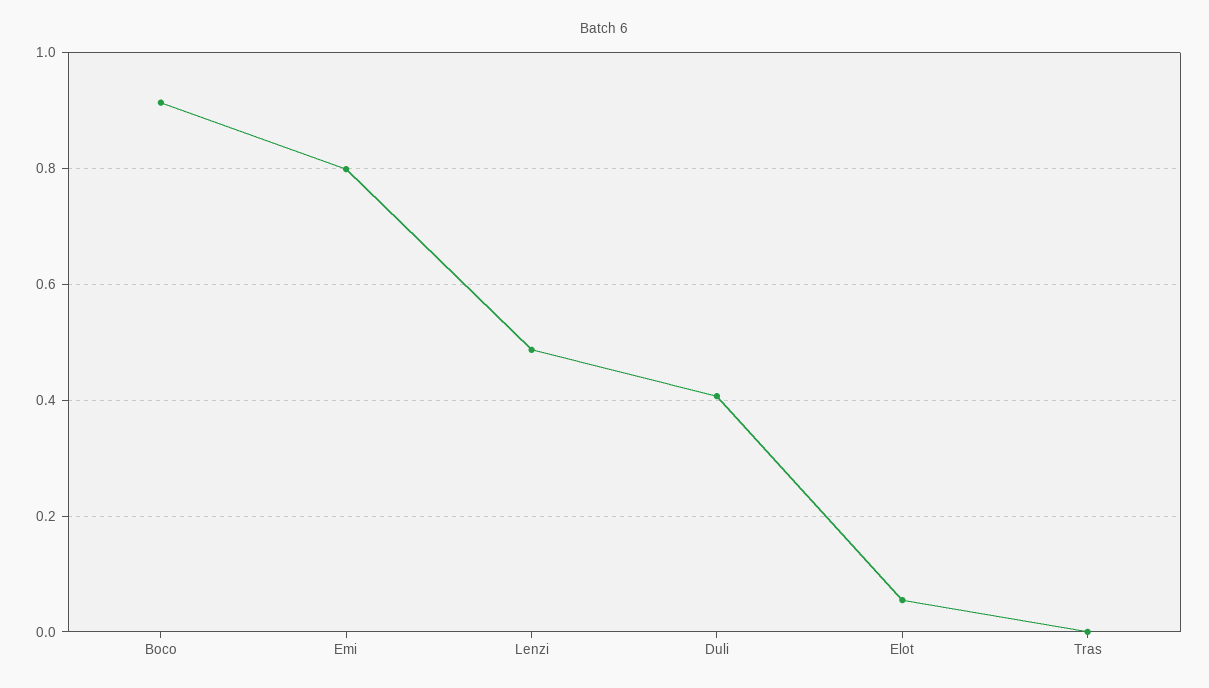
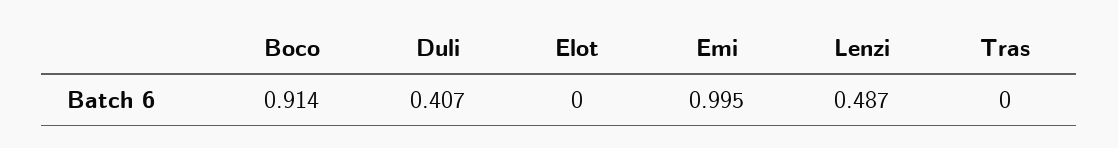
  {
    "Boco": 0.914,
-   "Emi": 0.8,
+   "Emi": 0.995,
    "Lenzi": 0.487,
    "Duli": 0.407,
-   "Elot": 0.06,
+   "Elot": 0,
    "Tras": 0
  }

